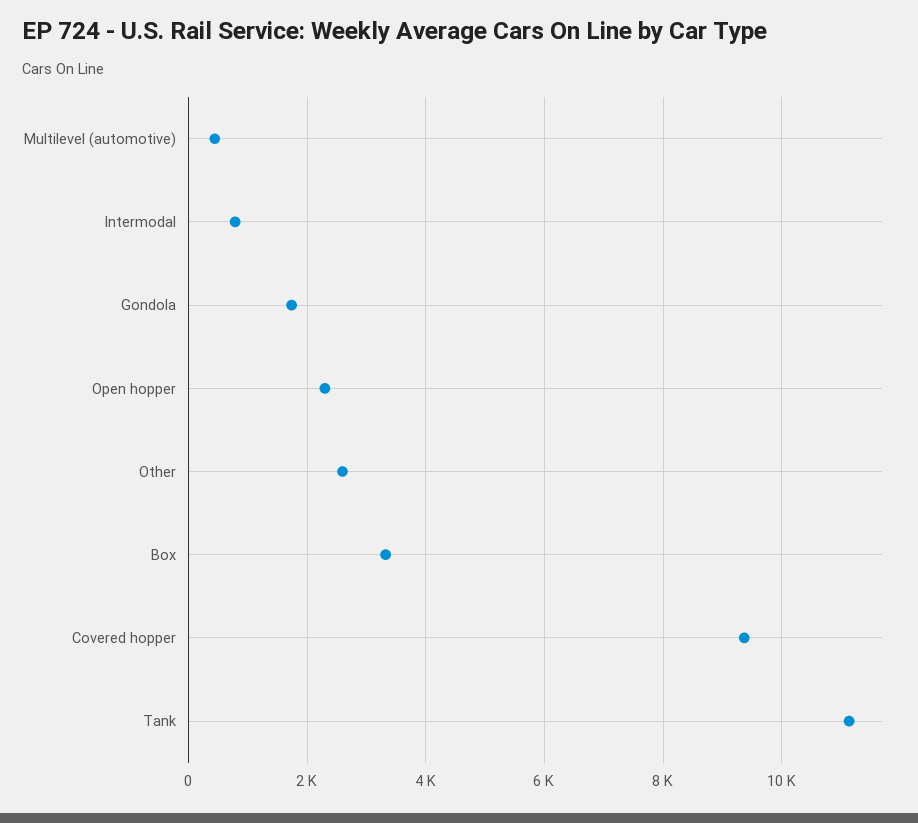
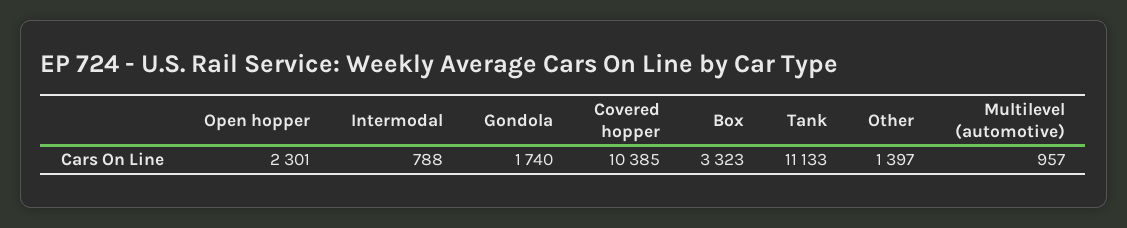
  {
-   "Multilevel (automotive)": 400,
+   "Multilevel (automotive)": 957,
    "Intermodal": 788,
    "Gondola": 1740,
    "Open hopper": 2301,
-   "Other": 2600,
+   "Other": 1397,
    "Box": 3323,
-   "Covered hopper": 9400,
+   "Covered hopper": 10385,
    "Tank": 11133
  }

